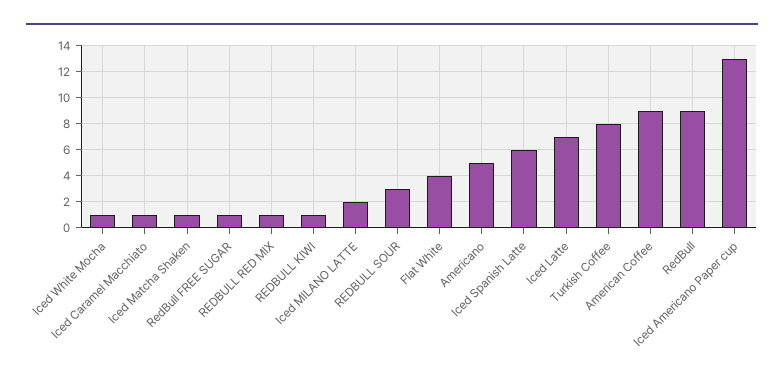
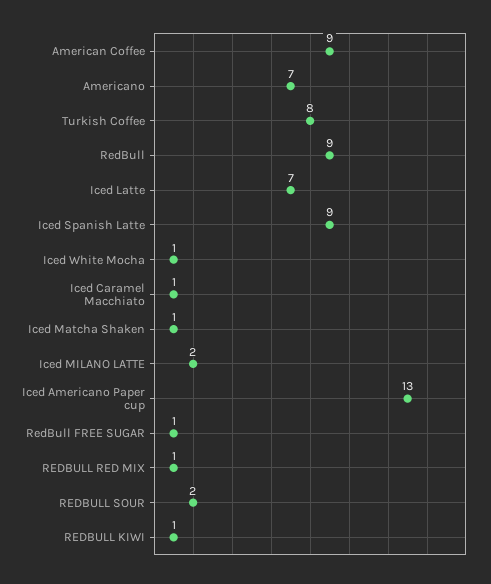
  {
    "Iced White Mocha": 1,
    "Iced Caramel Macchiato": 1,
    "Iced Matcha Shaken": 1,
    "RedBull FREE SUGAR": 1,
    "REDBULL RED MIX": 1,
    "REDBULL KIWI": 1,
    "Iced MILANO LATTE": 2,
-   "REDBULL SOUR": 3,
+   "REDBULL SOUR": 2,
-   "Flat White": 4,
-   "Americano": 5,
+   "Americano": 7,
-   "Iced Spanish Latte": 6,
+   "Iced Spanish Latte": 9,
    "Iced Latte": 7,
    "Turkish Coffee": 8,
    "American Coffee": 9,
    "RedBull": 9,
    "Iced Americano Paper cup": 13
  }

